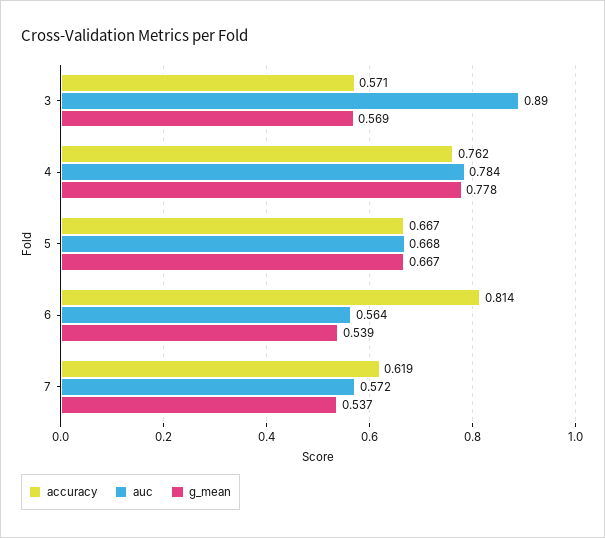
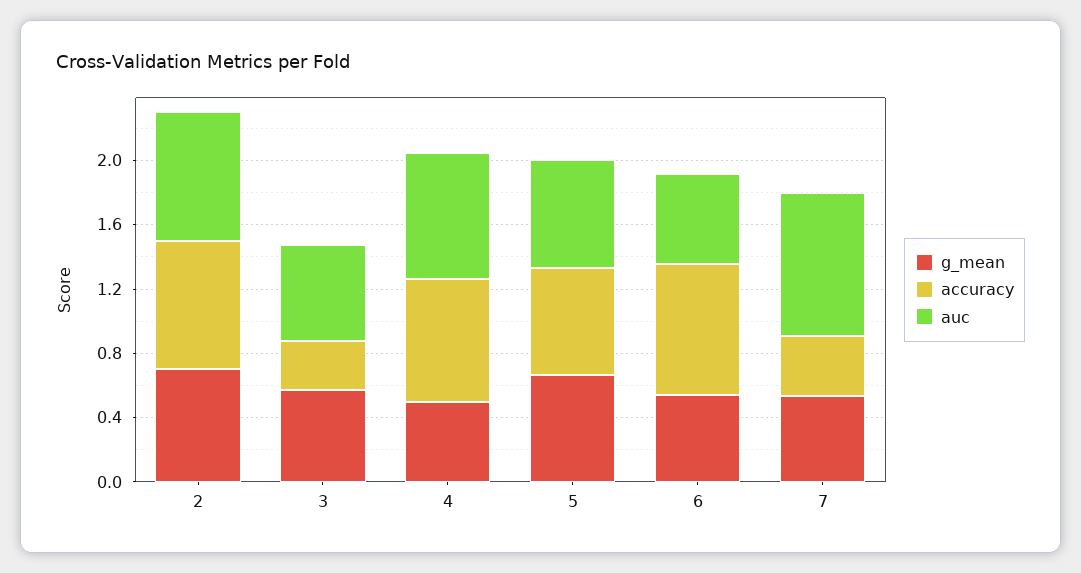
  {
    "accuracy": {
-     "3": 0.571,
+     "3": 0.3,
      "4": 0.762,
      "5": 0.667,
      "6": 0.814,
-     "7": 0.619
+     "7": 0.4,
+     "2": 0.8
    },
    "auc": {
-     "3": 0.89,
+     "3": 0.6,
      "4": 0.784,
      "5": 0.668,
      "6": 0.564,
-     "7": 0.572
+     "7": 0.9,
+     "2": 0.8
    },
    "g_mean": {
      "3": 0.569,
-     "4": 0.778,
+     "4": 0.5,
      "5": 0.667,
      "6": 0.539,
-     "7": 0.537
+     "7": 0.537,
+     "2": 0.7
    }
  }

